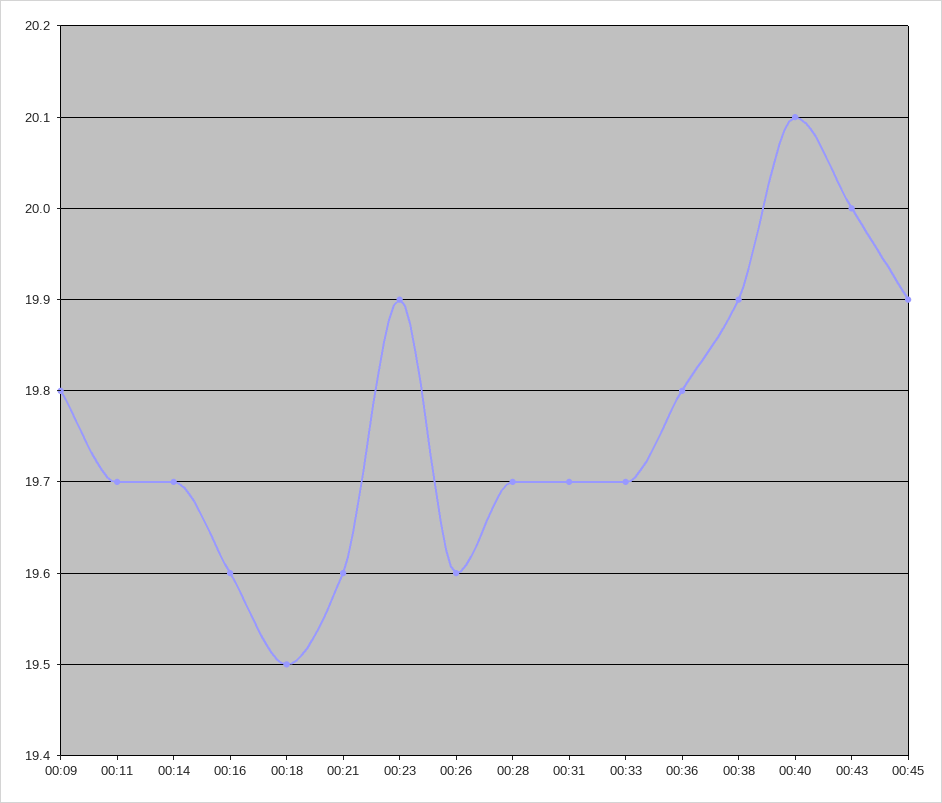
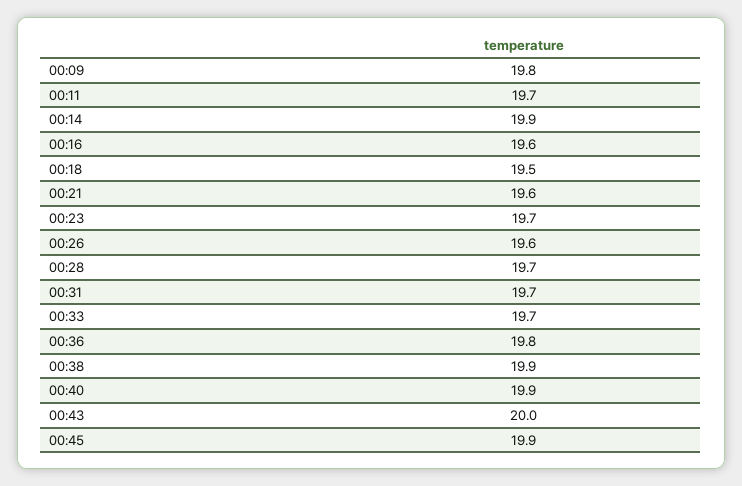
  {
    "00:09": 19.8,
    "00:11": 19.7,
-   "00:14": 19.7,
+   "00:14": 19.9,
    "00:16": 19.6,
    "00:18": 19.5,
    "00:21": 19.6,
-   "00:23": 19.9,
+   "00:23": 19.7,
    "00:26": 19.6,
    "00:28": 19.7,
    "00:31": 19.7,
    "00:33": 19.7,
    "00:36": 19.8,
    "00:38": 19.9,
-   "00:40": 20.1,
+   "00:40": 19.9,
    "00:43": 20,
    "00:45": 19.9
  }

